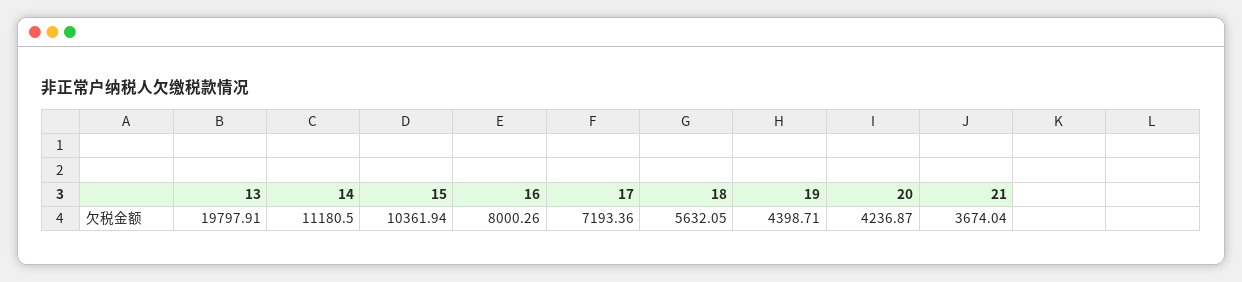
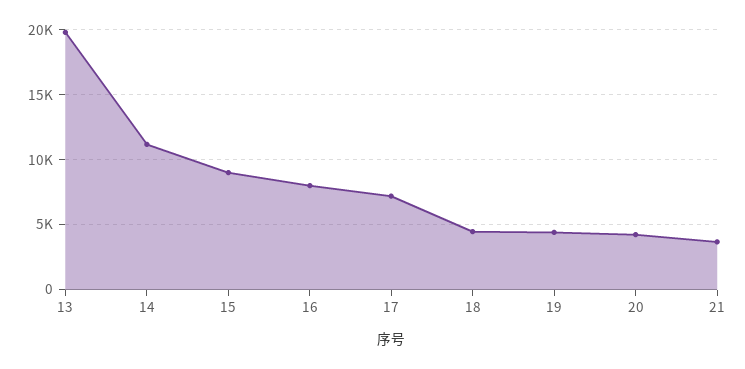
  {
    "13": 19797.91,
    "14": 11180.5,
-   "15": 10361.94,
+   "15": 9000,
    "16": 8000.26,
    "17": 7193.36,
-   "18": 5632.05,
+   "18": 4500,
    "19": 4398.71,
    "20": 4236.87,
    "21": 3674.04
  }

